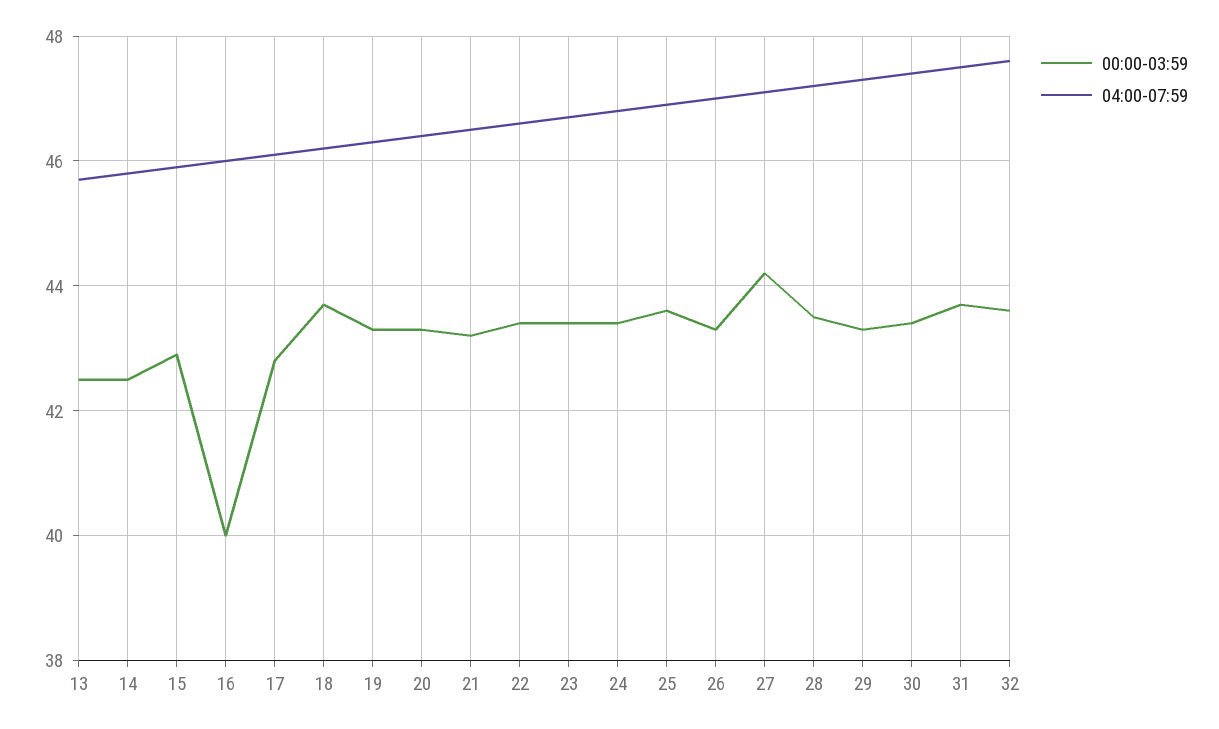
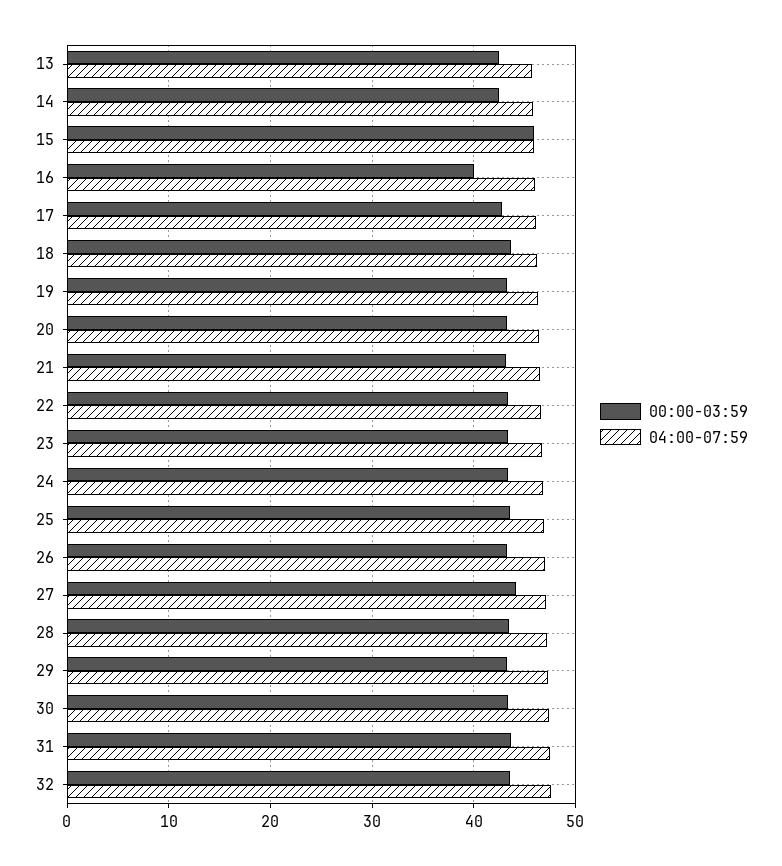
  {
    "00:00-03:59": {
      "13": 42.5,
      "14": 42.5,
-     "15": 43,
+     "15": 46,
      "16": 40,
      "17": 43,
      "18": 43.5,
      "19": 43.5,
      "20": 43.5,
      "21": 43,
      "22": 43.5,
      "23": 43.5,
      "24": 43.5,
      "25": 43.5,
      "26": 43.5,
      "27": 44,
      "28": 43.5,
      "29": 43.5,
      "30": 43.5,
      "31": 43.5,
      "32": 43.5
    },
    "04:00-07:59": {
      "13": 45.5,
      "14": 46,
      "15": 46,
      "16": 46,
      "17": 46,
      "18": 46,
      "19": 46.5,
      "20": 46.5,
      "21": 46.5,
      "22": 46.5,
      "23": 46.5,
      "24": 47,
      "25": 47,
      "26": 47,
      "27": 47,
      "28": 47,
      "29": 47.5,
      "30": 47.5,
      "31": 47.5,
      "32": 47.5
    }
  }

